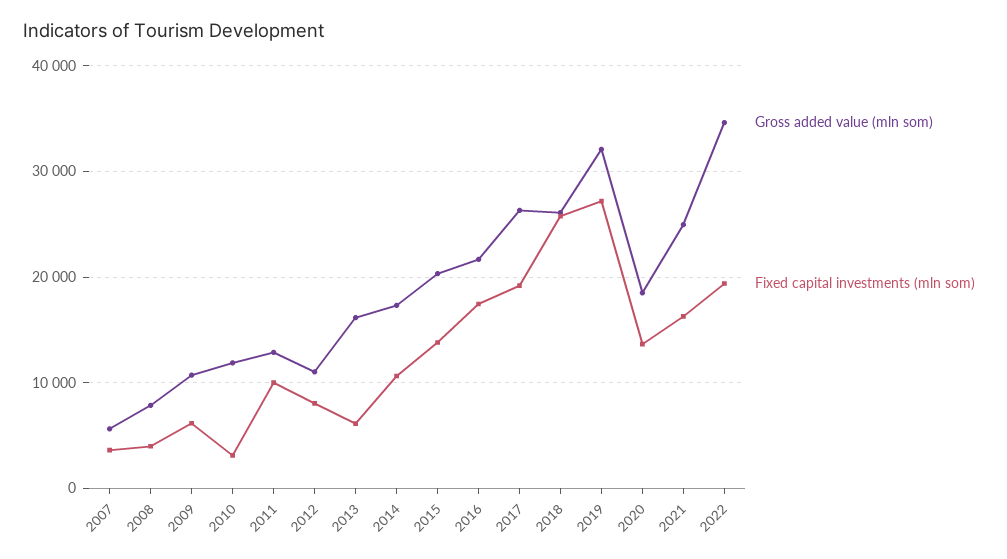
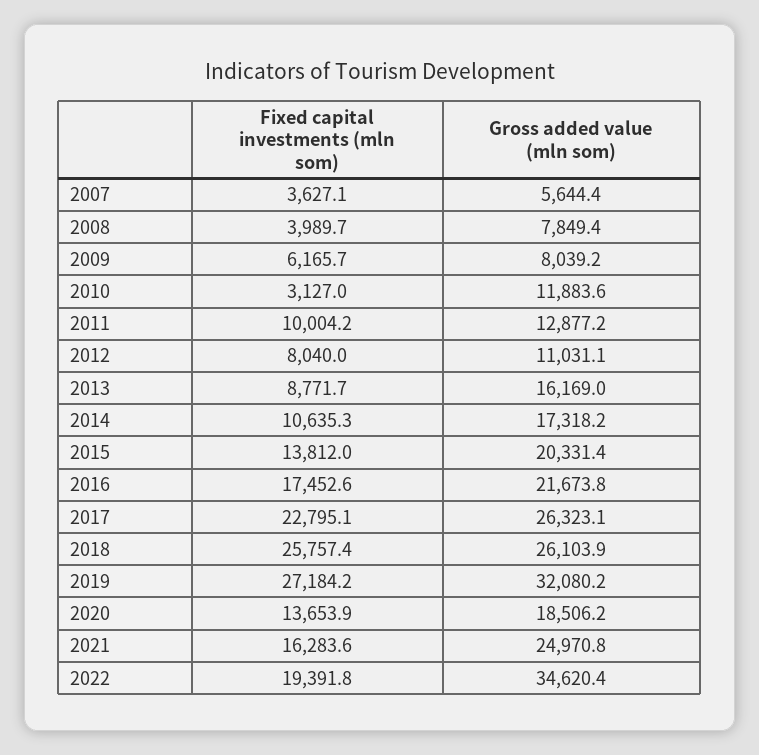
  {
    "Gross added value (mln som)": {
      "2007": 5644.4,
      "2008": 7849.4,
-     "2009": 11000,
+     "2009": 8039.2,
      "2010": 11883.6,
      "2011": 12877.2,
      "2012": 11031.1,
      "2013": 16169,
      "2014": 17318.2,
      "2015": 20331.4,
      "2016": 21673.8,
      "2017": 26323.1,
      "2018": 26103.9,
      "2019": 32080.2,
      "2020": 18506.2,
      "2021": 24970.8,
      "2022": 34620.4
    },
    "Fixed capital investments (mln som)": {
      "2007": 3627.1,
      "2008": 3989.7,
      "2009": 6165.7,
      "2010": 3127,
      "2011": 10004.2,
      "2012": 8040,
-     "2013": 6000,
+     "2013": 8771.7,
      "2014": 10635.3,
      "2015": 13812,
      "2016": 17452.6,
-     "2017": 19000,
+     "2017": 22795.1,
      "2018": 25757.4,
      "2019": 27184.2,
      "2020": 13653.9,
      "2021": 16283.6,
      "2022": 19391.8
    }
  }

